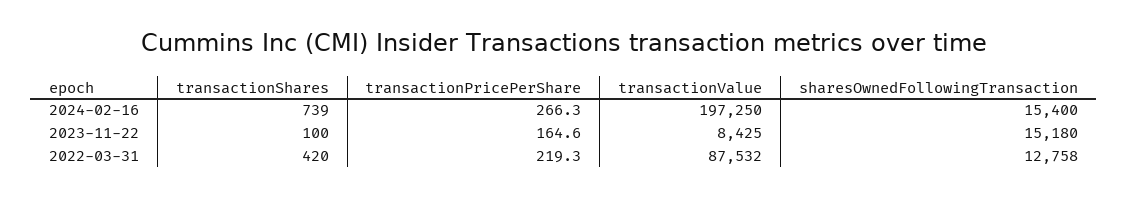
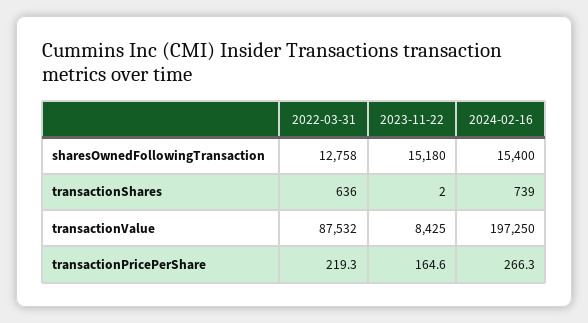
  {
    "transactionShares": {
      "2024-02-16": 739,
-     "2023-11-22": 100,
+     "2023-11-22": 2,
-     "2022-03-31": 420
+     "2022-03-31": 636
    },
    "transactionPricePerShare": {
      "2024-02-16": 266.3,
      "2023-11-22": 164.6,
      "2022-03-31": 219.3
    },
    "transactionValue": {
      "2024-02-16": 197250,
      "2023-11-22": 8425,
      "2022-03-31": 87532
    },
    "sharesOwnedFollowingTransaction": {
      "2024-02-16": 15400,
      "2023-11-22": 15180,
      "2022-03-31": 12758
    }
  }

